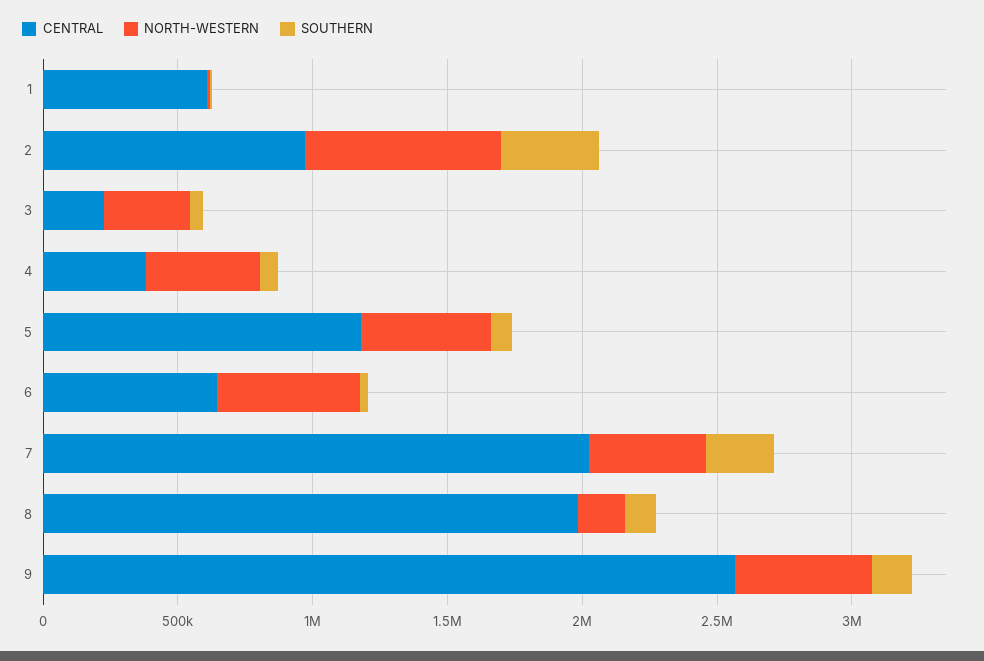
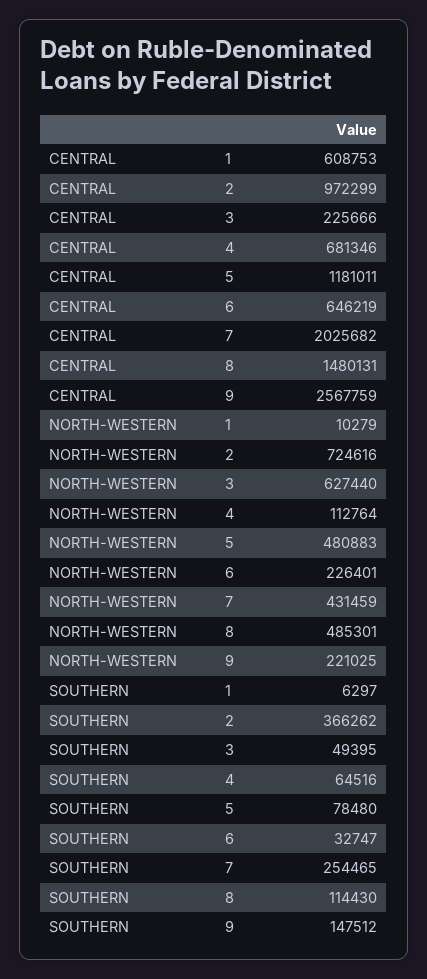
  {
    "CENTRAL": {
      "1": 608753,
      "2": 972299,
      "3": 225666,
-     "4": 400000,
+     "4": 681346,
      "5": 1181011,
      "6": 646219,
      "7": 2025682,
-     "8": 2000000,
+     "8": 1480131,
      "9": 2567759
    },
    "NORTH-WESTERN": {
      "1": 10279,
      "2": 724616,
-     "3": 300000,
+     "3": 627440,
-     "4": 400000,
+     "4": 112764,
      "5": 480883,
-     "6": 500000,
+     "6": 226401,
      "7": 431459,
-     "8": 200000,
+     "8": 485301,
-     "9": 500000
+     "9": 221025
    },
    "SOUTHERN": {
      "1": 6297,
      "2": 366262,
      "3": 49395,
      "4": 64516,
      "5": 78480,
      "6": 32747,
      "7": 254465,
      "8": 114430,
      "9": 147512
    }
  }

